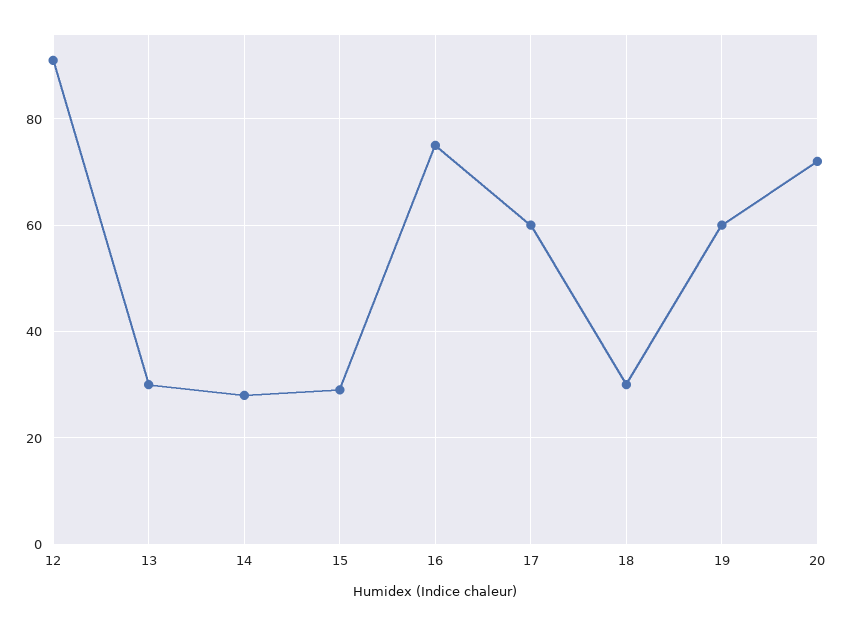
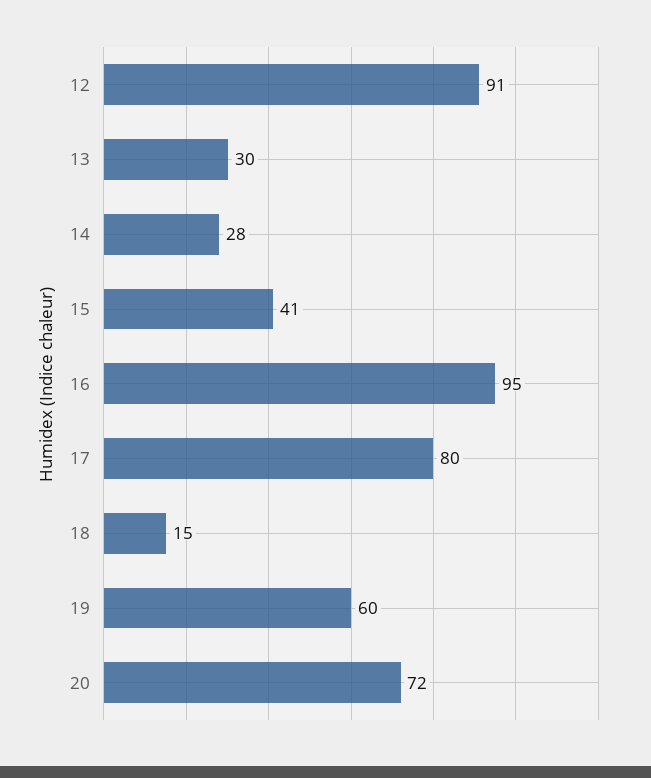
  {
    "12": 91,
    "13": 30,
    "14": 28,
-   "15": 30,
+   "15": 41,
-   "16": 75,
+   "16": 95,
-   "17": 60,
+   "17": 80,
-   "18": 30,
+   "18": 15,
    "19": 60,
    "20": 72
  }

